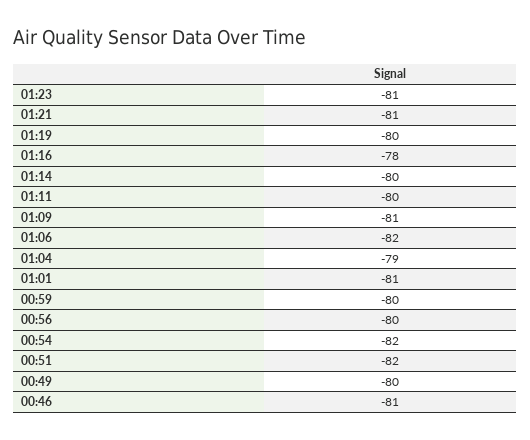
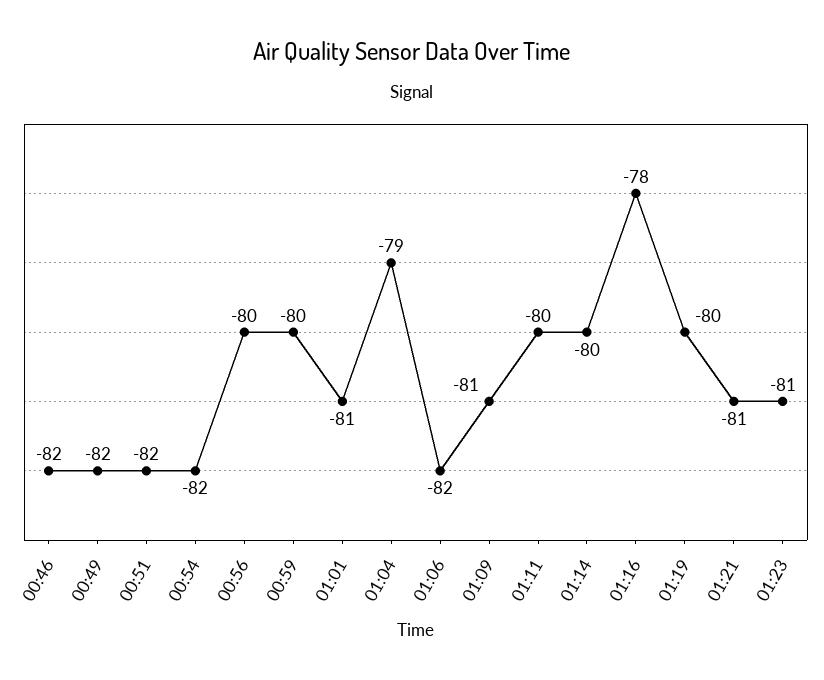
  {
    "01:23": -81,
    "01:21": -81,
    "01:19": -80,
    "01:16": -78,
    "01:14": -80,
    "01:11": -80,
    "01:09": -81,
    "01:06": -82,
    "01:04": -79,
    "01:01": -81,
    "00:59": -80,
    "00:56": -80,
    "00:54": -82,
    "00:51": -82,
-   "00:49": -80,
+   "00:49": -82,
-   "00:46": -81
+   "00:46": -82
  }

